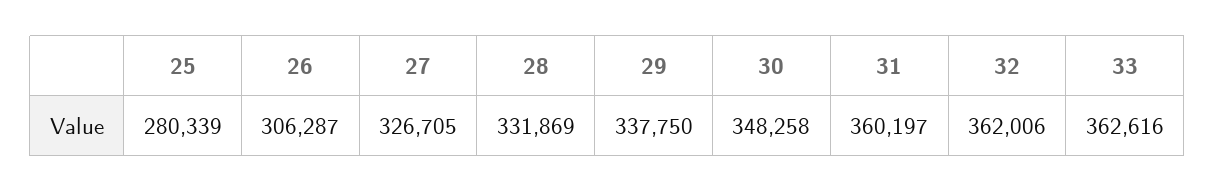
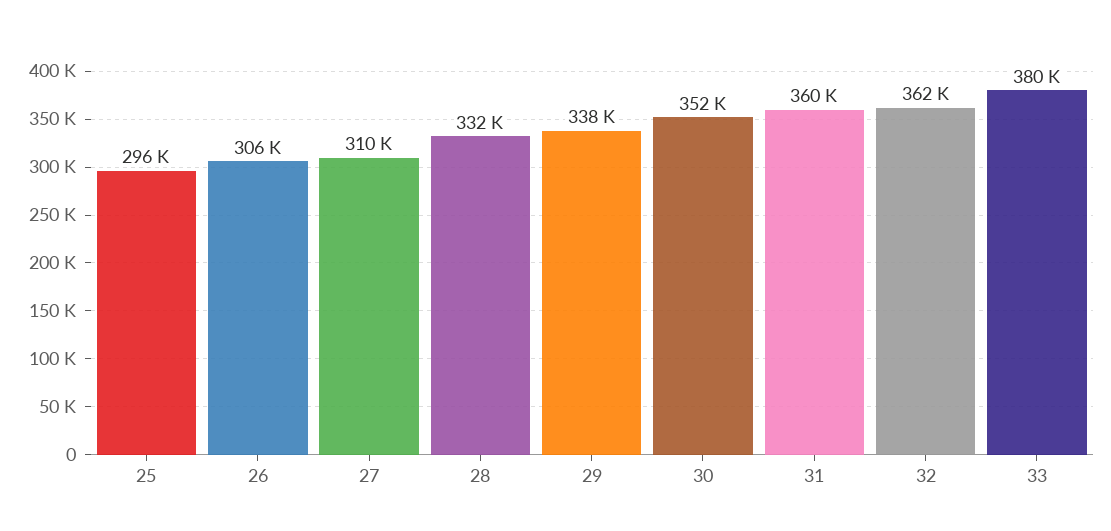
  {
-   "25": 280339,
+   "25": 296000,
    "26": 306287,
-   "27": 326705,
+   "27": 310000,
    "28": 331869,
    "29": 337750,
-   "30": 348258,
+   "30": 352000,
    "31": 360197,
    "32": 362006,
-   "33": 362616
+   "33": 380000
  }

